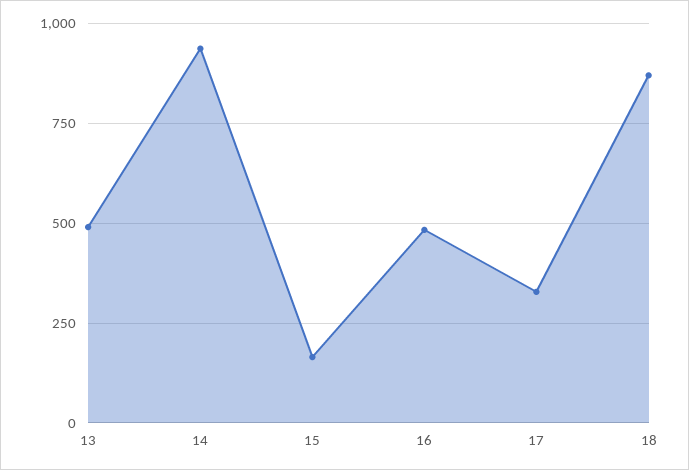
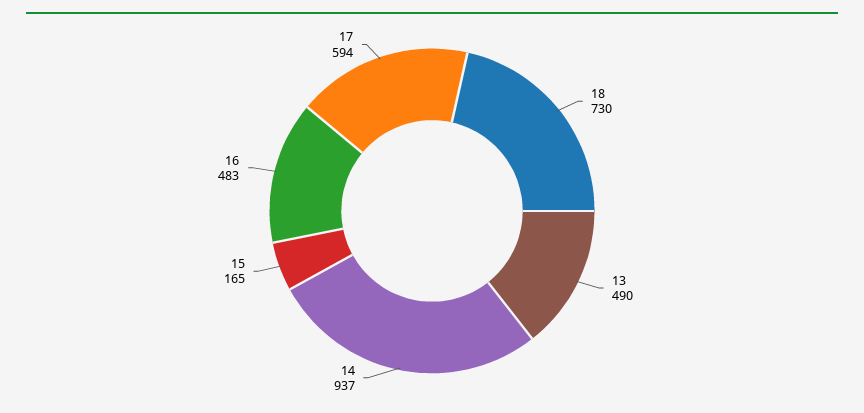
  {
    "13": 490,
    "14": 937,
    "15": 165,
    "16": 483,
-   "17": 325,
+   "17": 594,
-   "18": 875
+   "18": 730
  }

